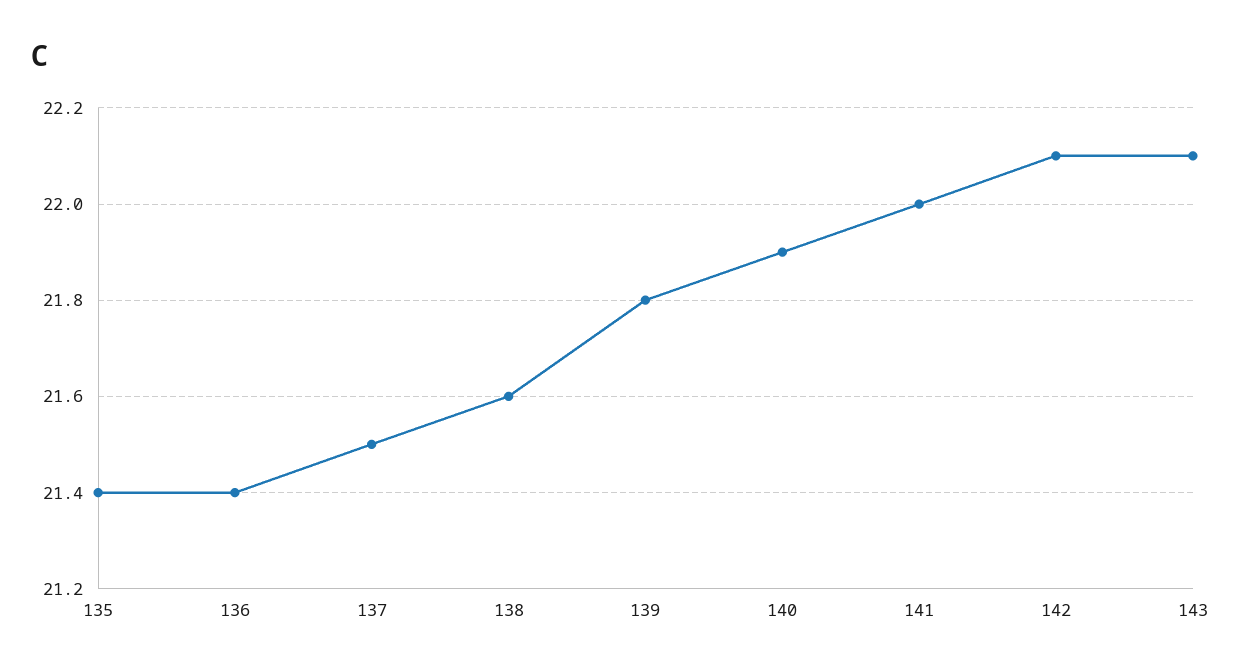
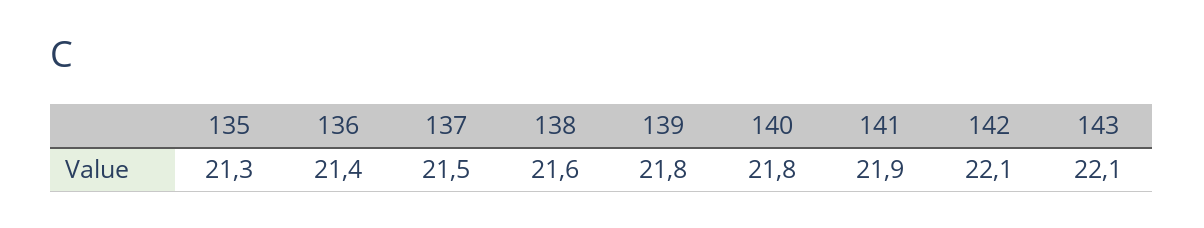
  {
-   "135": 21.4,
+   "135": 21.3,
    "136": 21.4,
    "137": 21.5,
    "138": 21.6,
    "139": 21.8,
-   "140": 21.9,
+   "140": 21.8,
-   "141": 22,
+   "141": 21.9,
    "142": 22.1,
    "143": 22.1
  }

